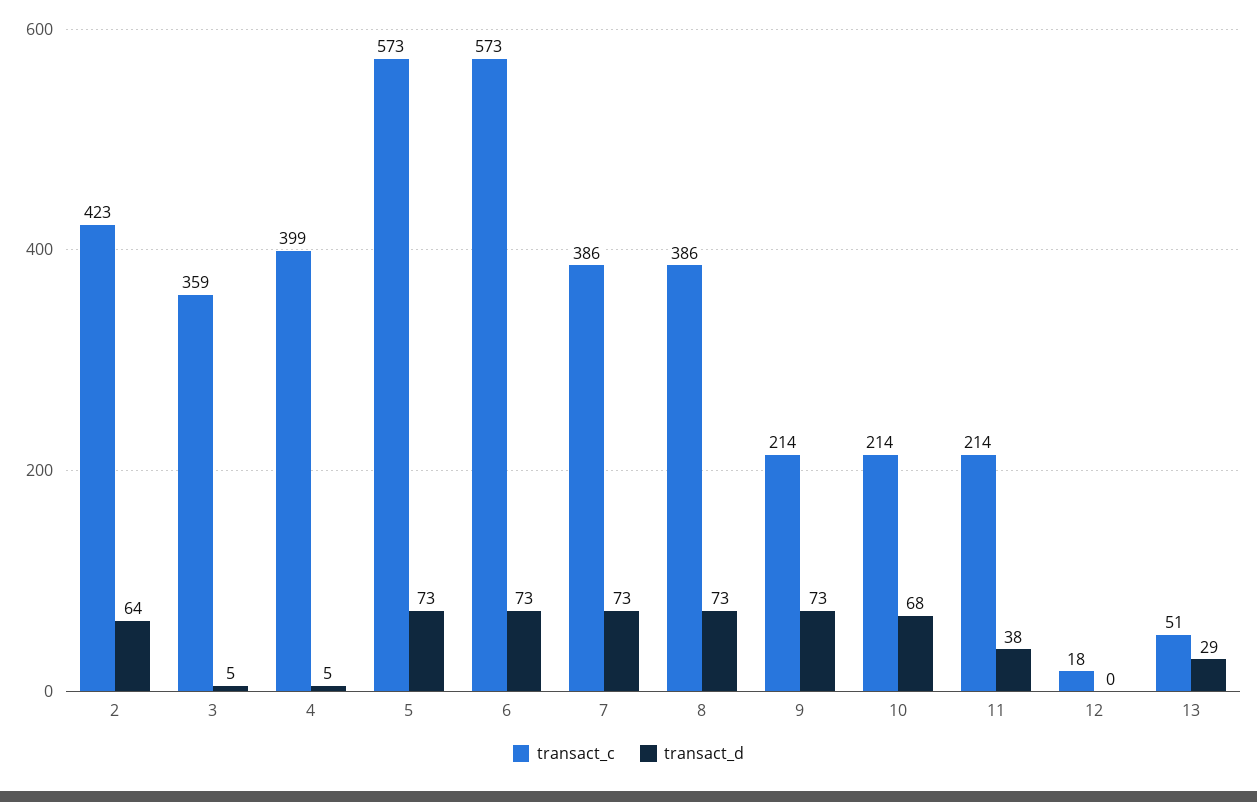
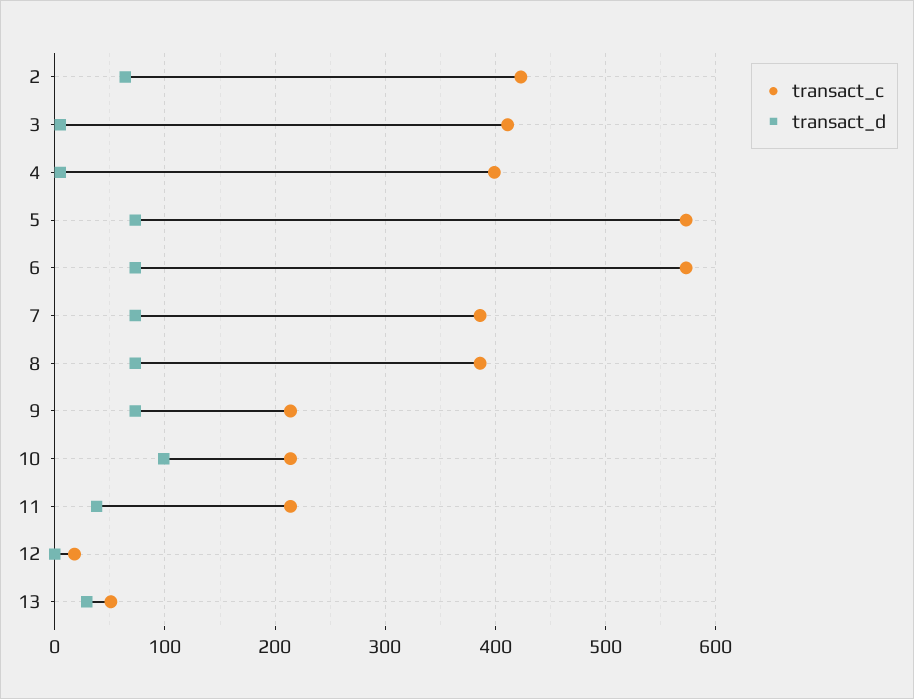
  {
    "transact_c": {
      "2": 423,
-     "3": 359,
+     "3": 410,
      "4": 399,
      "5": 573,
      "6": 573,
      "7": 386,
      "8": 386,
      "9": 214,
      "10": 214,
      "11": 214,
      "12": 18,
      "13": 51
    },
    "transact_d": {
      "2": 64,
      "3": 5,
      "4": 5,
      "5": 73,
      "6": 73,
      "7": 73,
      "8": 73,
      "9": 73,
-     "10": 68,
+     "10": 100,
      "11": 38,
      "12": 0,
      "13": 29
    }
  }

